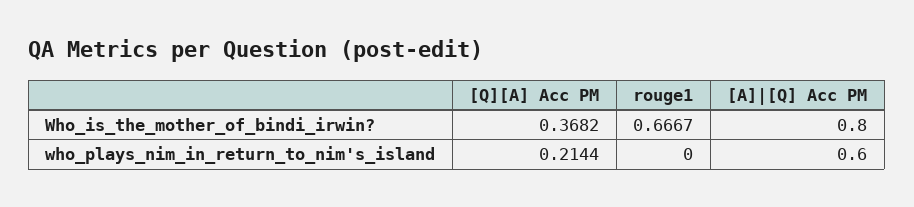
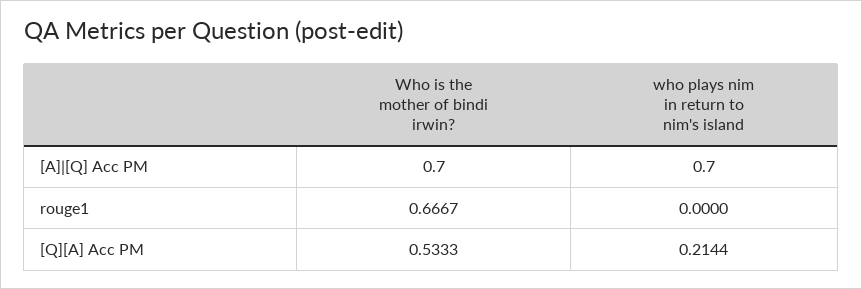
  {
    "[Q][A] Acc PM": {
-     "Who_is_the_mother_of_bindi_irwin?": 0.3682,
+     "Who_is_the_mother_of_bindi_irwin?": 0.5333,
      "who_plays_nim_in_return_to_nim's_island": 0.2144
    },
    "rouge1": {
      "Who_is_the_mother_of_bindi_irwin?": 0.6667,
      "who_plays_nim_in_return_to_nim's_island": 0
    },
    "[A]|[Q] Acc PM": {
-     "Who_is_the_mother_of_bindi_irwin?": 0.8,
+     "Who_is_the_mother_of_bindi_irwin?": 0.7,
-     "who_plays_nim_in_return_to_nim's_island": 0.6
+     "who_plays_nim_in_return_to_nim's_island": 0.7
    }
  }

